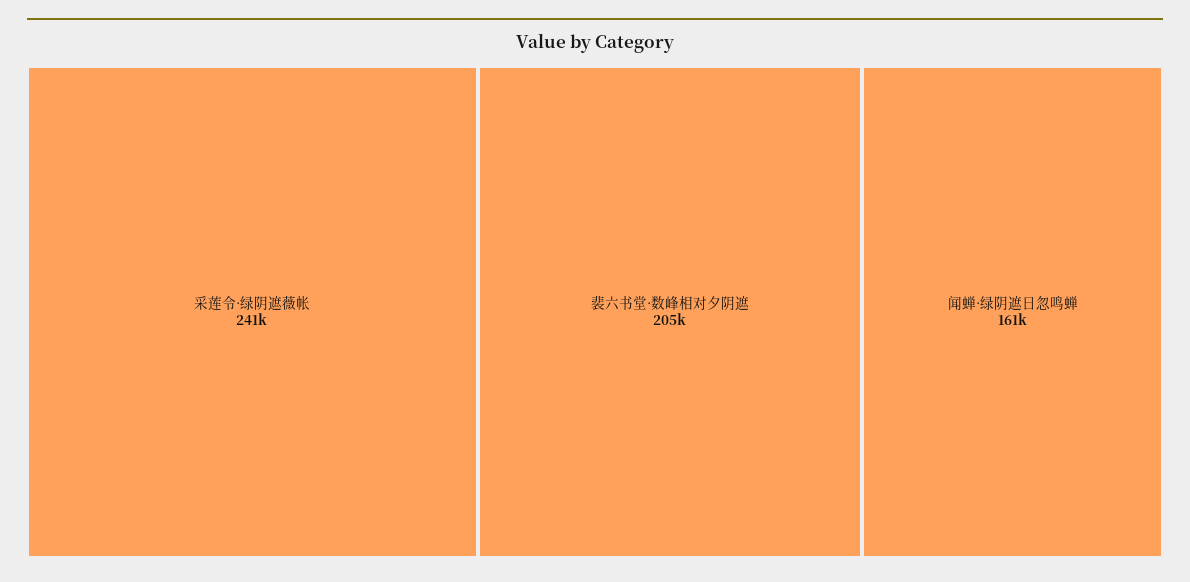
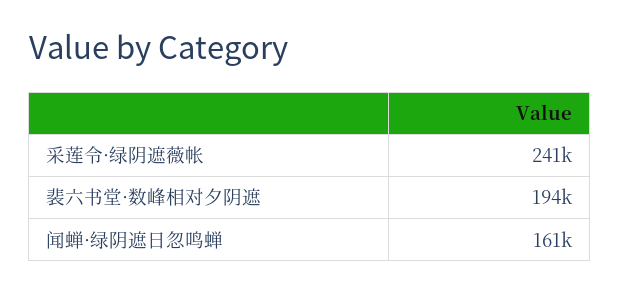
  {
    "采莲令·绿阴遮薇帐": 241000,
-   "裴六书堂·数峰相对夕阴遮": 205000,
+   "裴六书堂·数峰相对夕阴遮": 194000,
    "闻蝉·绿阴遮日忽鸣蝉": 161000
  }

